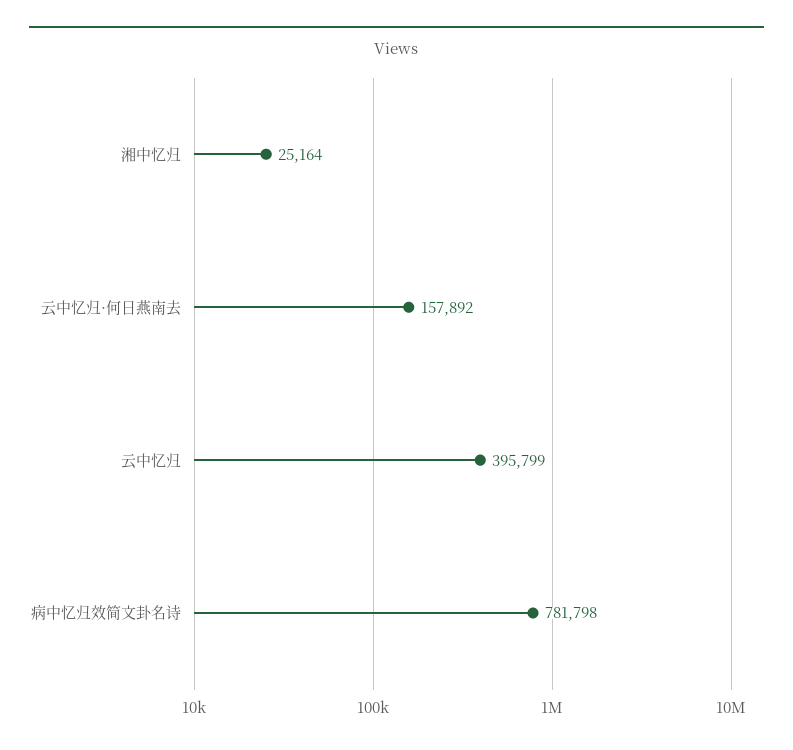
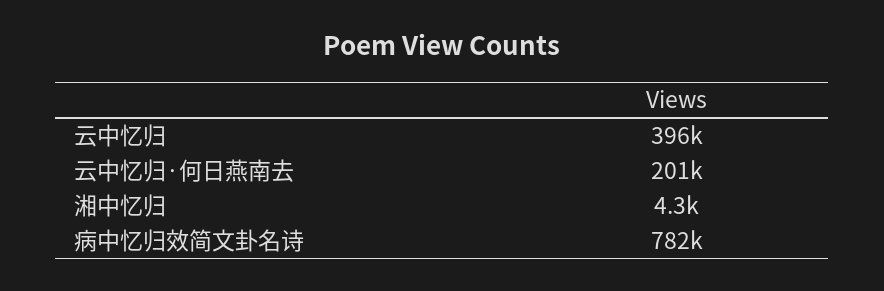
  {
-   "湘中忆归": 25164,
+   "湘中忆归": 4300,
-   "云中忆归·何日燕南去": 157892,
+   "云中忆归·何日燕南去": 201000,
    "云中忆归": 395799,
    "病中忆归效简文卦名诗": 781798
  }

